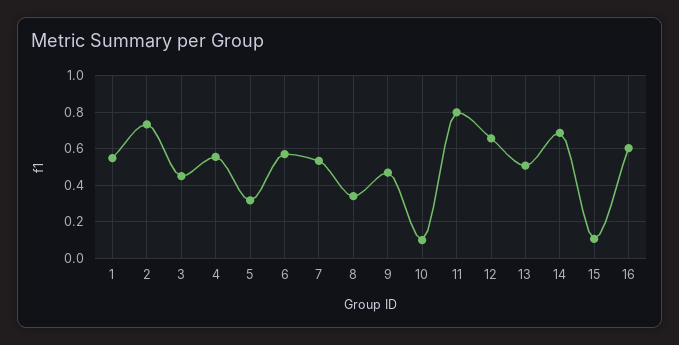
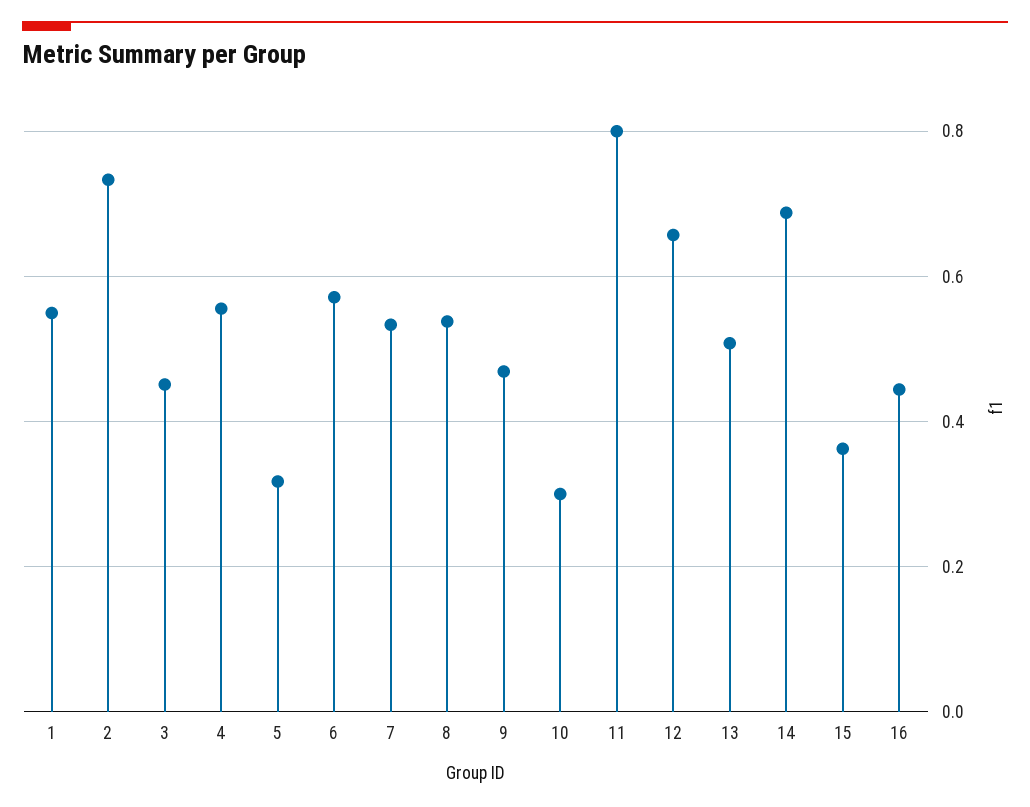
  {
    "1": 0.54,
    "2": 0.74,
    "3": 0.46,
    "4": 0.56,
    "5": 0.32,
    "6": 0.58,
    "7": 0.54,
-   "8": 0.35,
+   "8": 0.54,
    "9": 0.46,
-   "10": 0.1,
+   "10": 0.3,
    "11": 0.8,
    "12": 0.66,
    "13": 0.5,
    "14": 0.68,
-   "15": 0.1,
+   "15": 0.36,
-   "16": 0.6
+   "16": 0.44
  }

